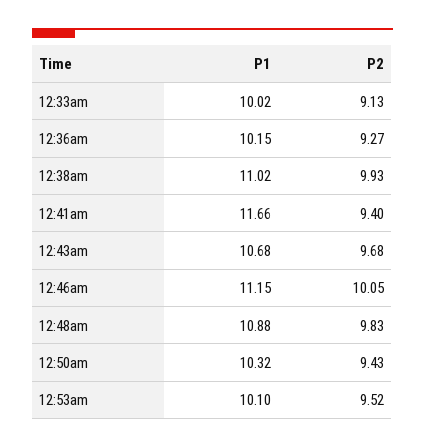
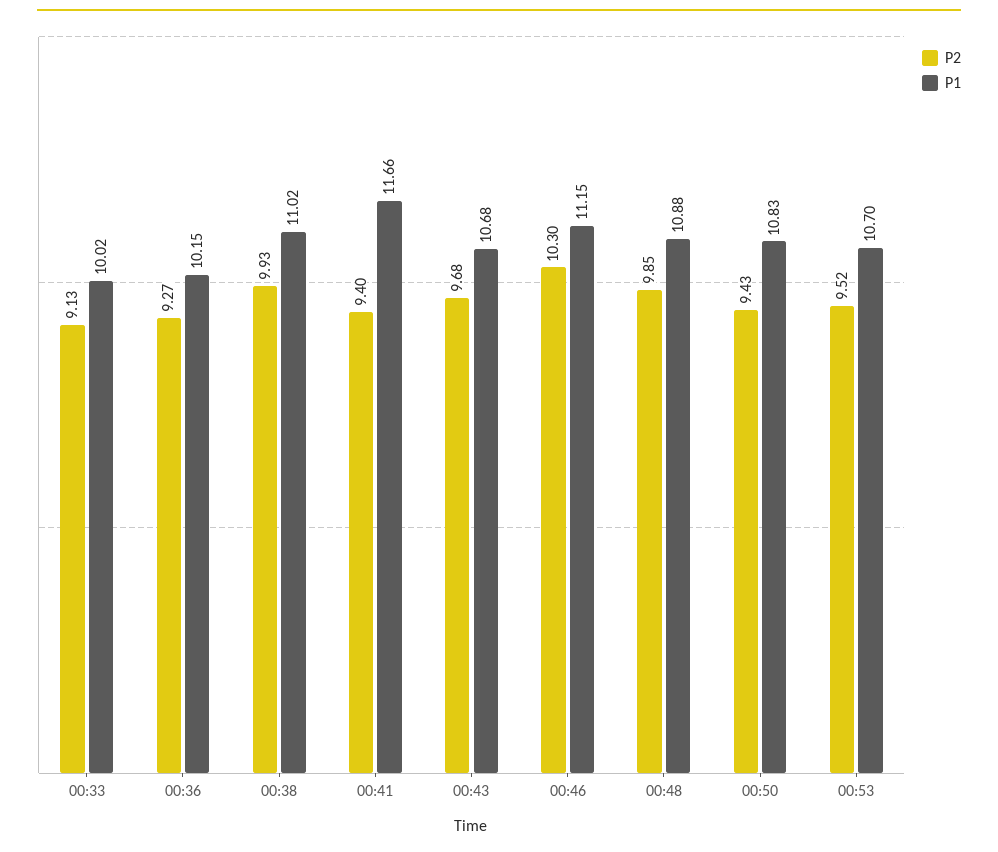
  {
    "P1": {
      "12:33am": 10.02,
      "12:36am": 10.15,
      "12:38am": 11.02,
      "12:41am": 11.66,
      "12:43am": 10.68,
      "12:46am": 11.15,
      "12:48am": 10.88,
-     "12:50am": 10.32,
+     "12:50am": 10.83,
-     "12:53am": 10.1
+     "12:53am": 10.7
    },
    "P2": {
      "12:33am": 9.13,
      "12:36am": 9.27,
      "12:38am": 9.93,
      "12:41am": 9.4,
      "12:43am": 9.68,
-     "12:46am": 10.05,
+     "12:46am": 10.3,
-     "12:48am": 9.83,
+     "12:48am": 9.85,
      "12:50am": 9.43,
      "12:53am": 9.52
    }
  }

